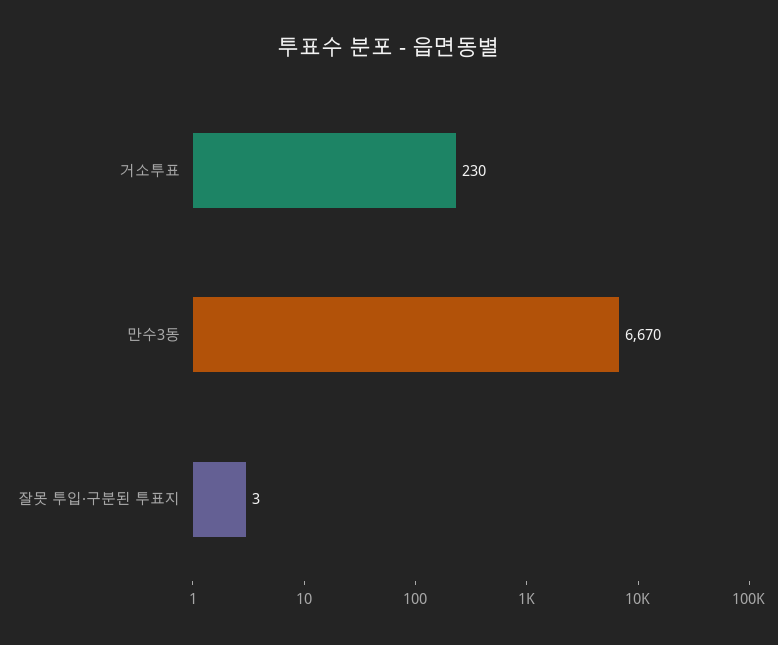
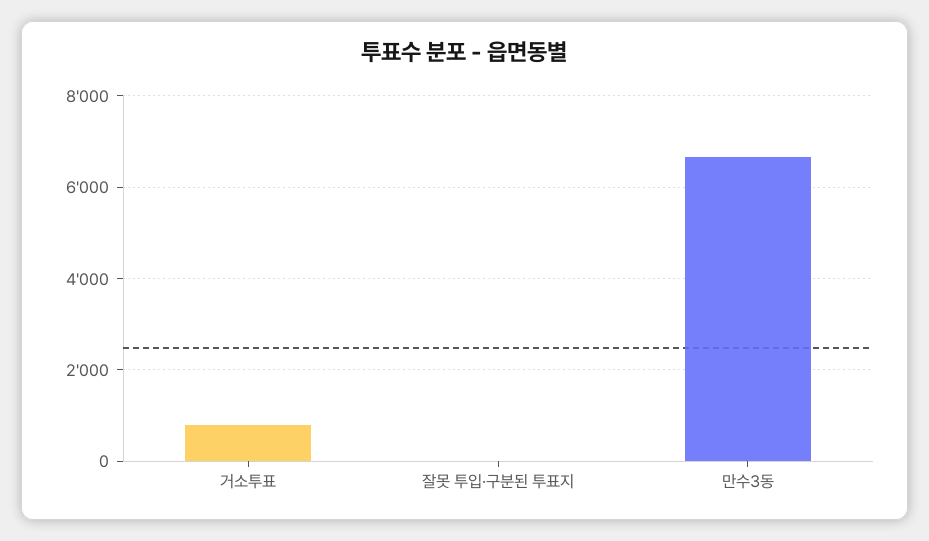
  {
-   "거소투표": 230,
+   "거소투표": 800,
    "만수3동": 6670,
    "잘못 투입·구분된 투표지": 3
  }

